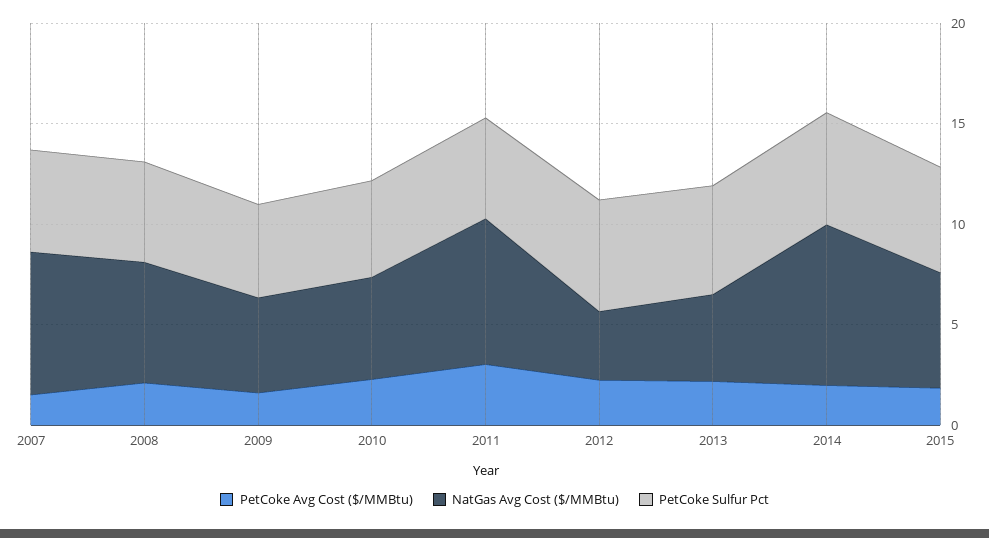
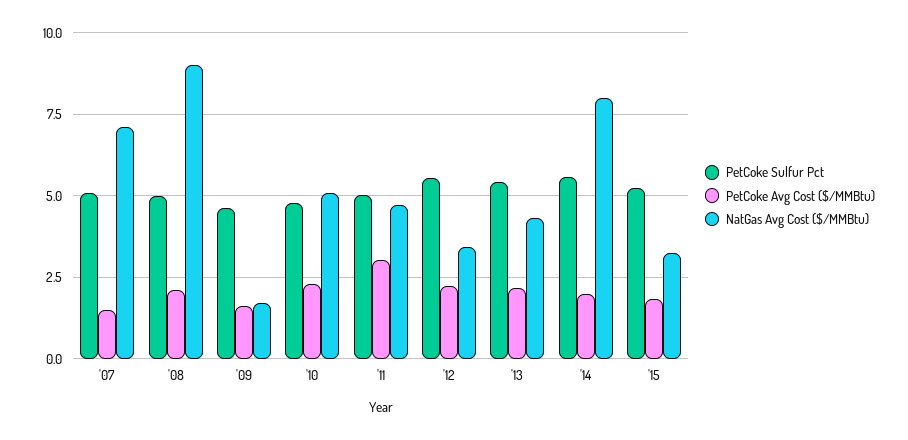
  {
    "PetCoke Avg Cost ($/MMBtu)": {
      "2007": 1.5,
      "2008": 2,
      "2009": 1.5,
      "2010": 2.25,
      "2011": 3,
      "2012": 2.25,
      "2013": 2.25,
      "2014": 2,
      "2015": 1.75
    },
    "NatGas Avg Cost ($/MMBtu)": {
      "2007": 7,
-     "2008": 6,
+     "2008": 9,
-     "2009": 5,
+     "2009": 1.75,
      "2010": 5,
-     "2011": 7,
+     "2011": 4.75,
      "2012": 3.5,
      "2013": 4.25,
      "2014": 8,
-     "2015": 6
+     "2015": 3.25
    },
    "PetCoke Sulfur Pct": {
      "2007": 5,
      "2008": 5,
      "2009": 4.75,
      "2010": 4.75,
      "2011": 5,
      "2012": 5.5,
      "2013": 5.5,
      "2014": 5.5,
      "2015": 5.25
    }
  }

